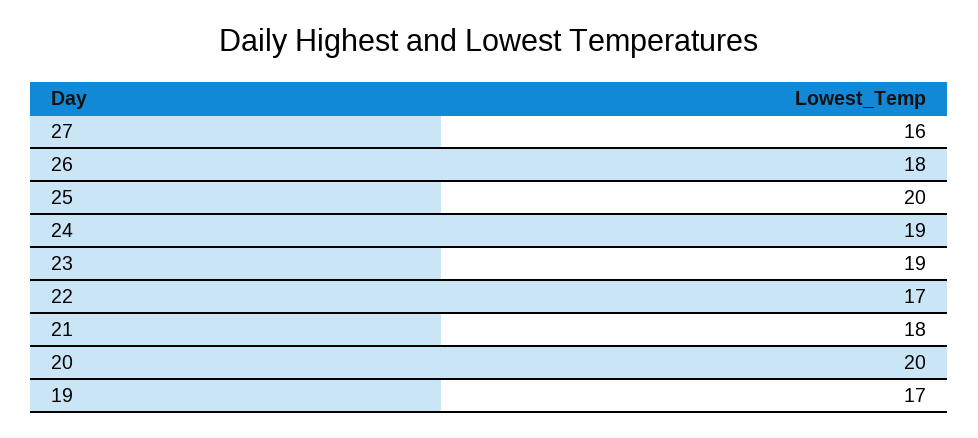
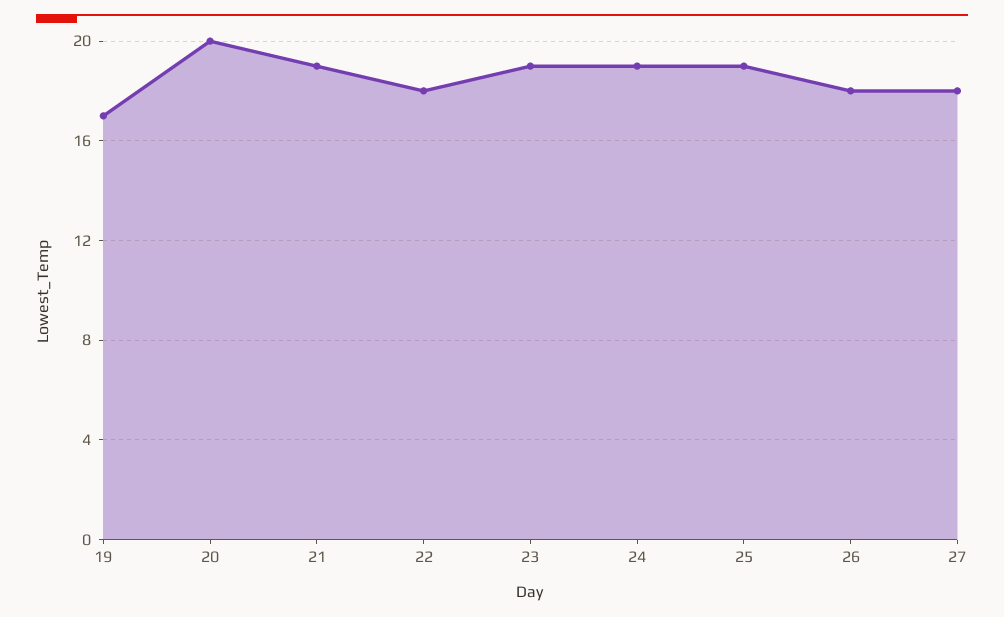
  {
-   "27": 16,
+   "27": 18,
    "26": 18,
-   "25": 20,
+   "25": 19,
    "24": 19,
    "23": 19,
-   "22": 17,
+   "22": 18,
-   "21": 18,
+   "21": 19,
    "20": 20,
    "19": 17
  }

